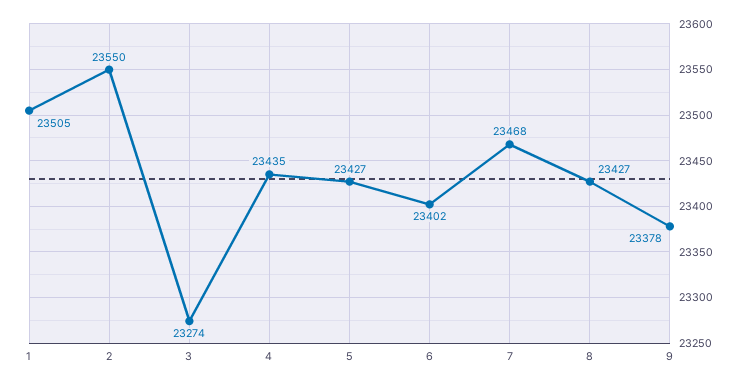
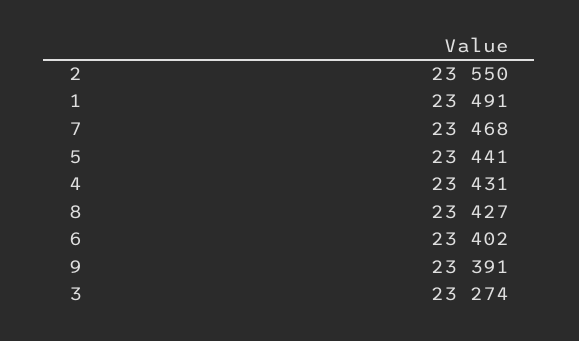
  {
-   "1": 23505,
+   "1": 23491,
    "2": 23550,
    "3": 23274,
-   "4": 23435,
+   "4": 23431,
-   "5": 23427,
+   "5": 23441,
    "6": 23402,
    "7": 23468,
    "8": 23427,
-   "9": 23378
+   "9": 23391
  }

